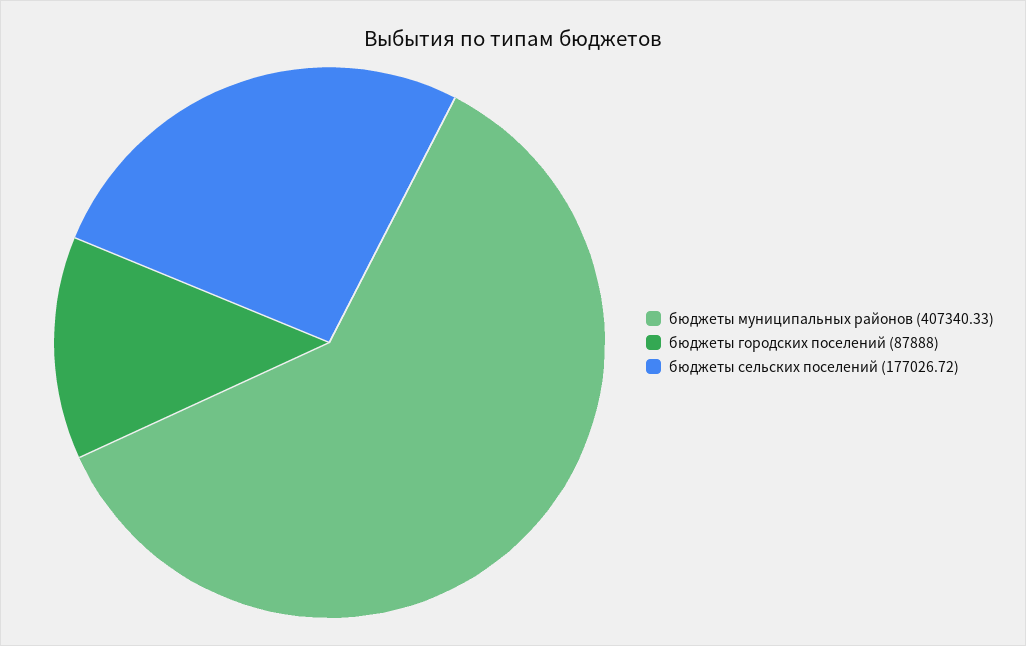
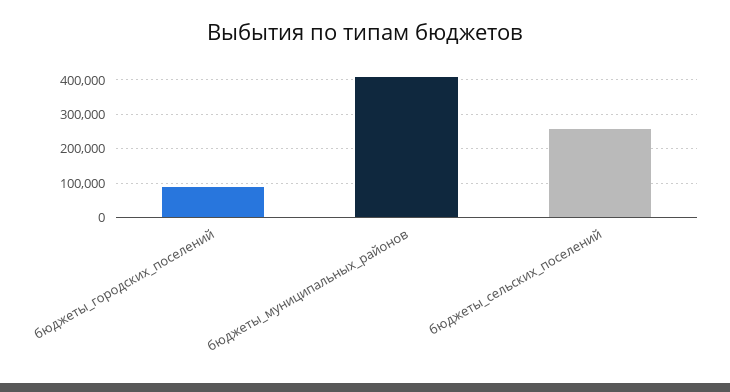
  {
    "бюджеты муниципальных районов": 407340.33,
    "бюджеты городских поселений": 87888,
-   "бюджеты сельских поселений": 177026.72
+   "бюджеты сельских поселений": 260000
  }

